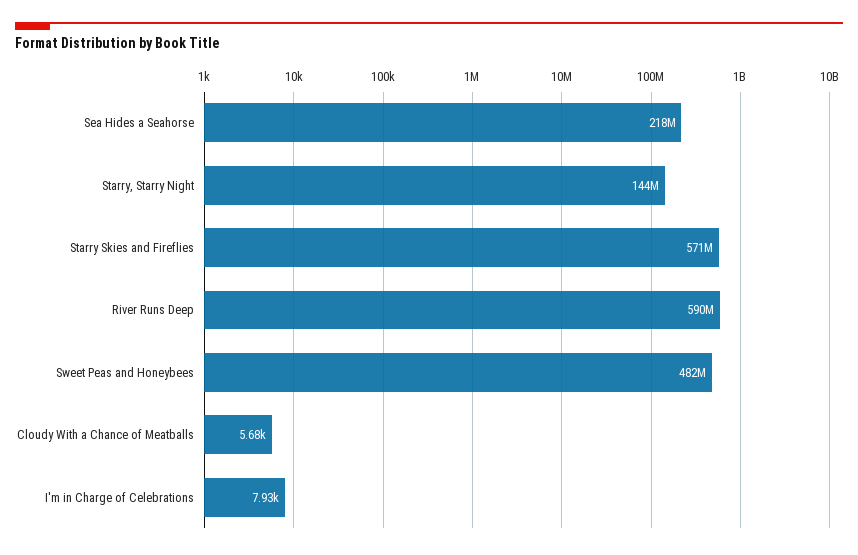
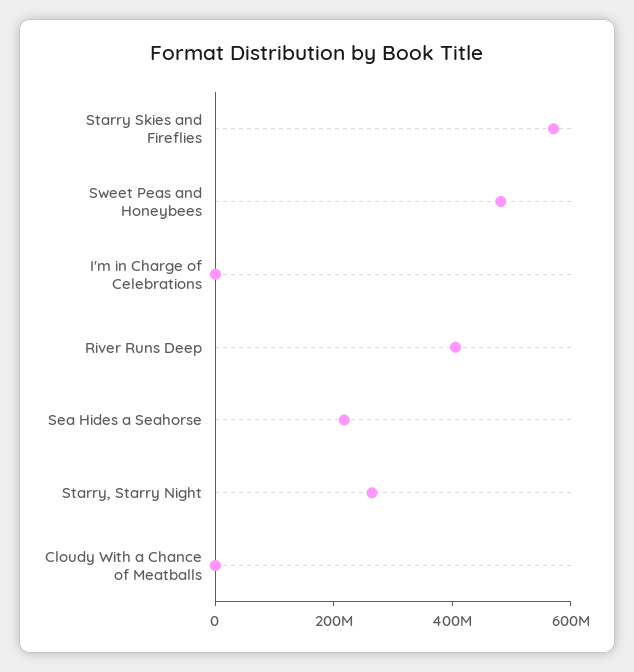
  {
    "Sea Hides a Seahorse": 218000000,
-   "Starry, Starry Night": 144000000,
+   "Starry, Starry Night": 250000000,
    "Starry Skies and Fireflies": 571000000,
-   "River Runs Deep": 590000000,
+   "River Runs Deep": 400000000,
    "Sweet Peas and Honeybees": 482000000,
    "Cloudy With a Chance of Meatballs": 5680,
    "I'm in Charge of Celebrations": 7930
  }

